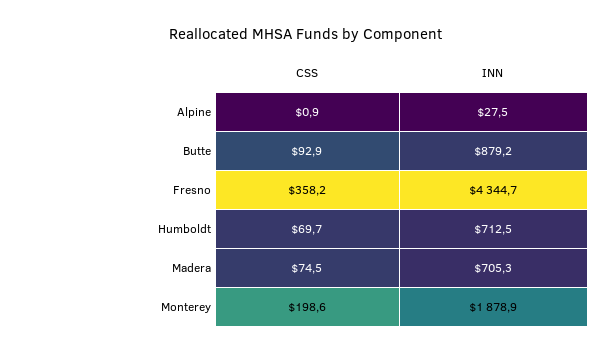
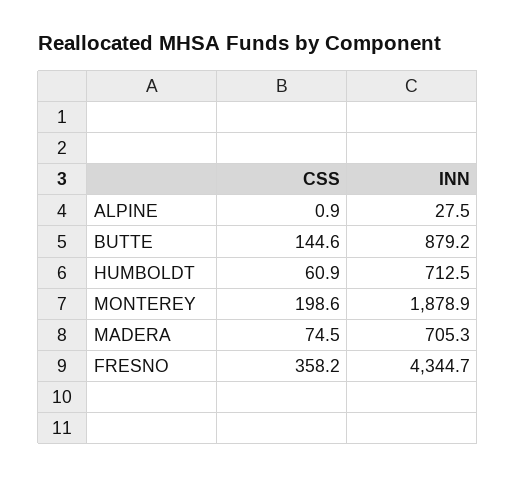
  {
    "CSS": {
      "Alpine": 0.9,
-     "Butte": 92.9,
+     "Butte": 144.6,
      "Fresno": 358.2,
-     "Humboldt": 69.7,
+     "Humboldt": 60.9,
      "Madera": 74.5,
      "Monterey": 198.6
    },
    "INN": {
      "Alpine": 27.5,
      "Butte": 879.2,
      "Fresno": 4344.7,
      "Humboldt": 712.5,
      "Madera": 705.3,
      "Monterey": 1878.9
    }
  }

